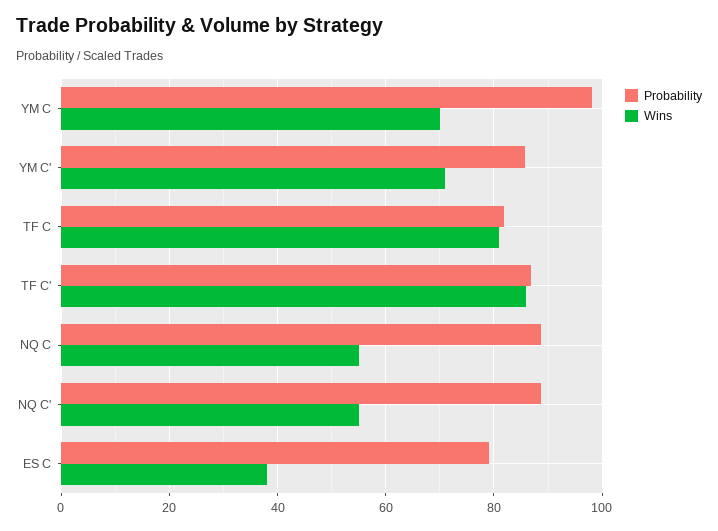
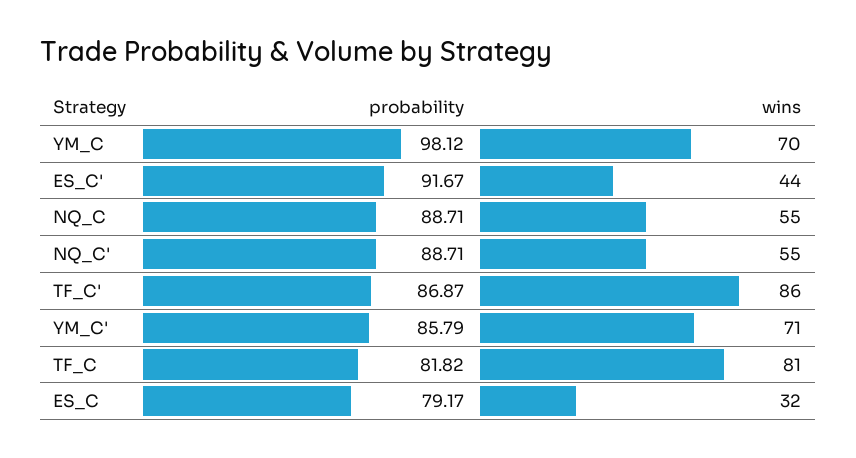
  {
    "Probability": {
      "YM C": 98.12,
      "YM C'": 85.79,
      "TF C": 81.82,
      "TF C'": 86.87,
      "NQ C": 88.71,
      "NQ C'": 88.71,
-     "ES C": 79.17
+     "ES C": 79.17,
+     "ES_C'": 91.67
    },
    "Wins": {
      "YM C": 70,
      "YM C'": 71,
      "TF C": 81,
      "TF C'": 86,
      "NQ C": 55,
      "NQ C'": 55,
-     "ES C": 38
+     "ES C": 32,
+     "ES_C'": 44
    }
  }

